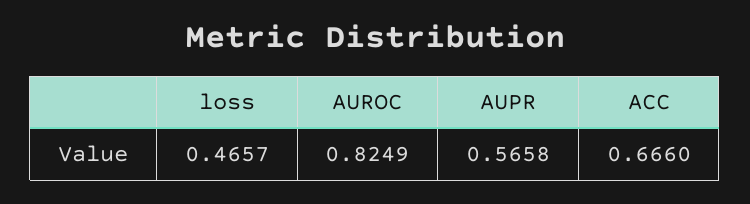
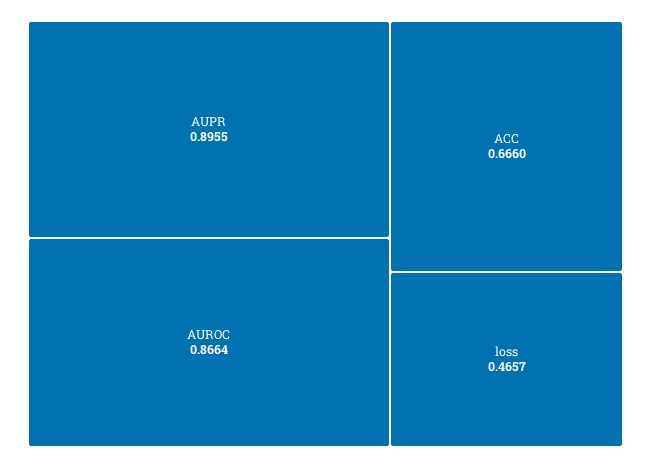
  {
    "loss": 0.4657,
-   "AUROC": 0.8249,
+   "AUROC": 0.8664,
-   "AUPR": 0.5658,
+   "AUPR": 0.8955,
    "ACC": 0.666
  }

